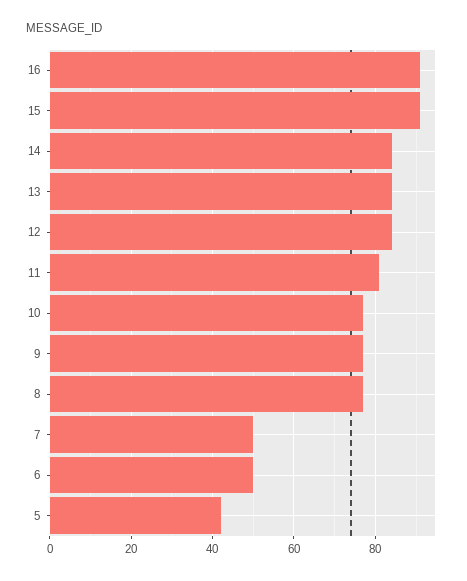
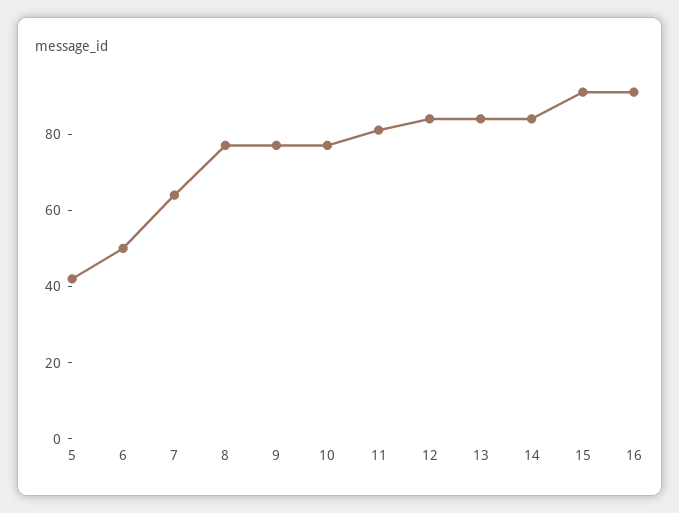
  {
    "16": 90,
    "15": 90,
    "14": 85,
    "13": 85,
    "12": 85,
    "11": 80,
    "10": 75,
    "9": 75,
    "8": 75,
-   "7": 50,
+   "7": 65,
    "6": 50,
    "5": 40
  }

